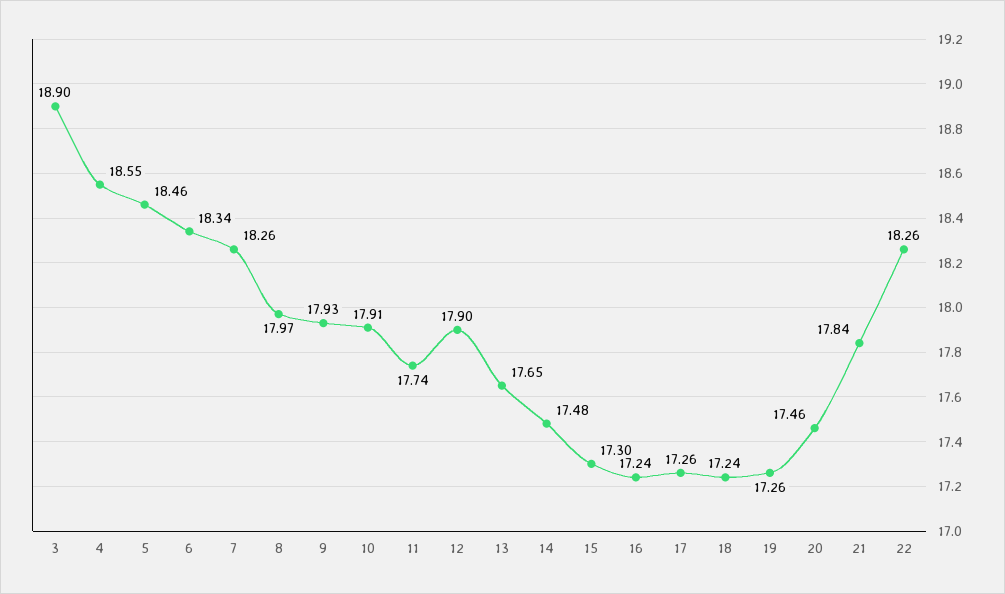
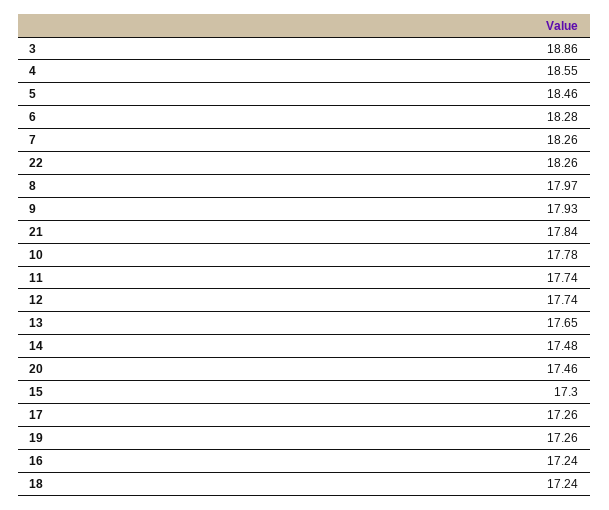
  {
-   "3": 18.9,
+   "3": 18.86,
    "4": 18.55,
    "5": 18.46,
-   "6": 18.34,
+   "6": 18.28,
    "7": 18.26,
    "8": 17.97,
    "9": 17.93,
-   "10": 17.91,
+   "10": 17.78,
    "11": 17.74,
-   "12": 17.9,
+   "12": 17.74,
    "13": 17.65,
    "14": 17.48,
    "15": 17.3,
    "16": 17.24,
    "17": 17.26,
    "18": 17.24,
    "19": 17.26,
    "20": 17.46,
    "21": 17.84,
    "22": 18.26
  }

